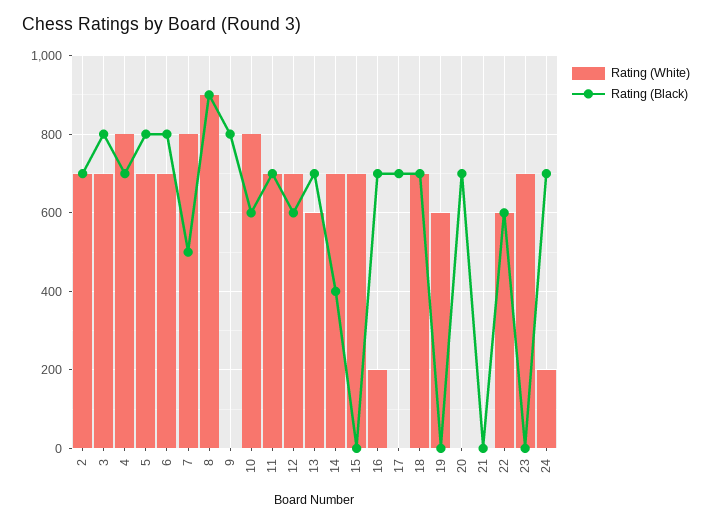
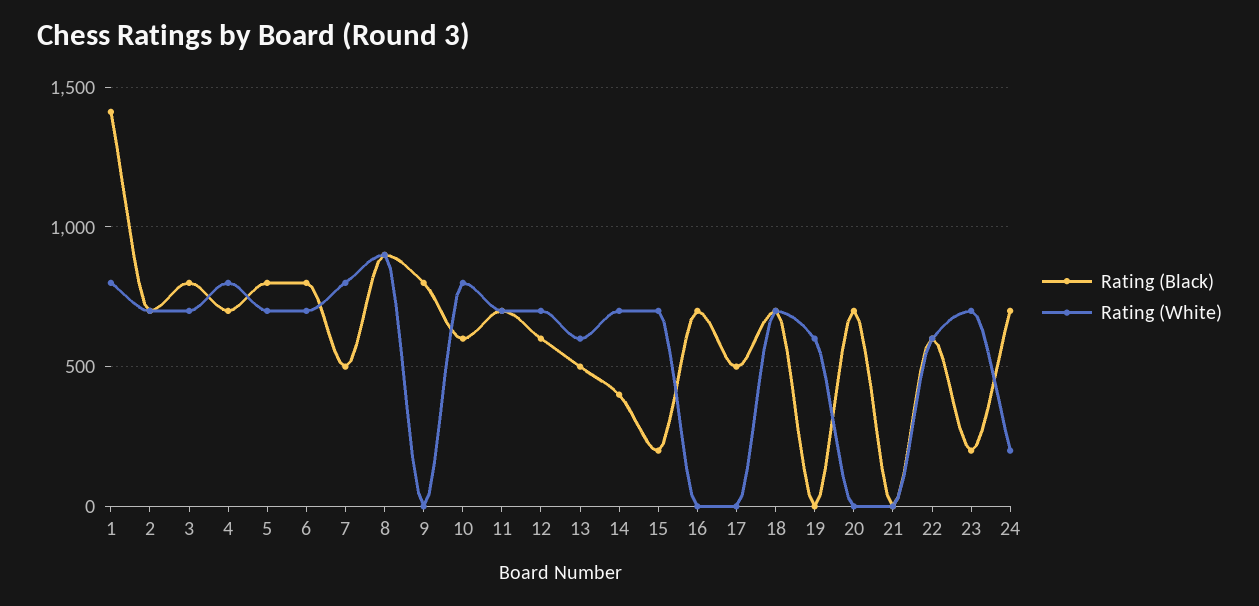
  {
    "Rating (White)": {
      "2": 700,
      "3": 700,
      "4": 800,
      "5": 700,
      "6": 700,
      "7": 800,
      "8": 900,
      "9": 0,
      "10": 800,
      "11": 700,
      "12": 700,
      "13": 600,
      "14": 700,
      "15": 700,
-     "16": 200,
+     "16": 0,
      "17": 0,
      "18": 700,
      "19": 600,
      "20": 0,
      "21": 0,
      "22": 600,
      "23": 700,
-     "24": 200
+     "24": 200,
+     "1": 800
    },
    "Rating (Black)": {
      "2": 700,
      "3": 800,
      "4": 700,
      "5": 800,
      "6": 800,
      "7": 500,
      "8": 900,
      "9": 800,
      "10": 600,
      "11": 700,
      "12": 600,
-     "13": 700,
+     "13": 500,
      "14": 400,
-     "15": 0,
+     "15": 200,
      "16": 700,
-     "17": 700,
+     "17": 500,
      "18": 700,
      "19": 0,
      "20": 700,
      "21": 0,
      "22": 600,
-     "23": 0,
+     "23": 200,
-     "24": 700
+     "24": 700,
+     "1": 1400
    }
  }

